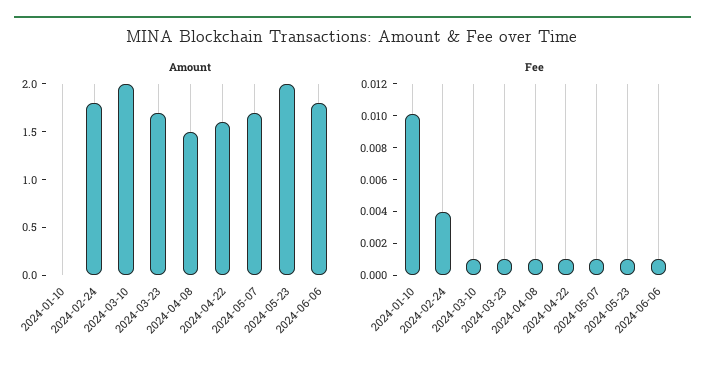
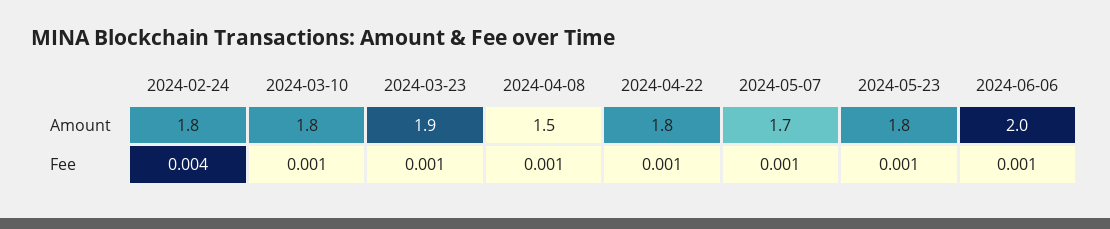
  {
    "Amount": {
-     "2024-01-10": 0,
      "2024-02-24": 1.8,
-     "2024-03-10": 2,
+     "2024-03-10": 1.8,
-     "2024-03-23": 1.7,
+     "2024-03-23": 1.9,
      "2024-04-08": 1.5,
-     "2024-04-22": 1.6,
+     "2024-04-22": 1.8,
      "2024-05-07": 1.7,
-     "2024-05-23": 2,
+     "2024-05-23": 1.8,
-     "2024-06-06": 1.8
+     "2024-06-06": 2
    },
    "Fee": {
-     "2024-01-10": 0.01,
      "2024-02-24": 0.004,
      "2024-03-10": 0.001,
      "2024-03-23": 0.001,
      "2024-04-08": 0.001,
      "2024-04-22": 0.001,
      "2024-05-07": 0.001,
      "2024-05-23": 0.001,
      "2024-06-06": 0.001
    }
  }

